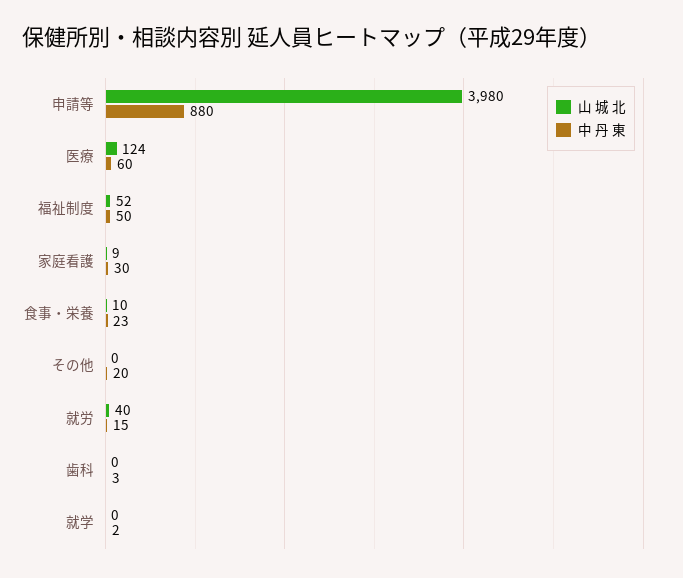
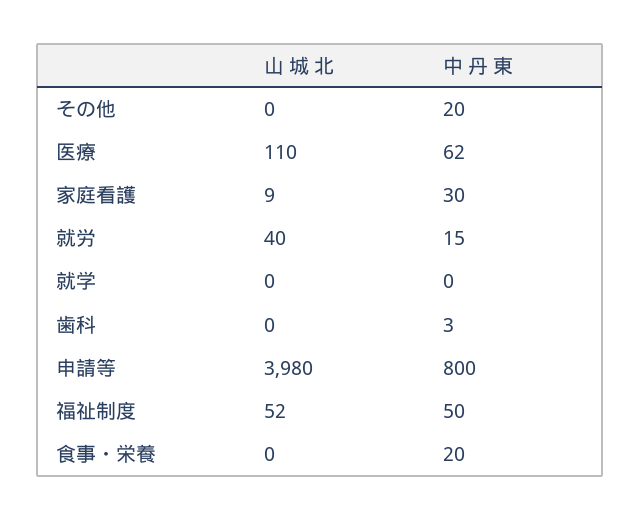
  {
    "山 城 北": {
      "申請等": 3980,
-     "医療": 124,
+     "医療": 110,
      "福祉制度": 52,
      "家庭看護": 9,
-     "食事・栄養": 10,
+     "食事・栄養": 0,
      "その他": 0,
      "就労": 40,
      "歯科": 0,
      "就学": 0
    },
    "中 丹 東": {
-     "申請等": 880,
+     "申請等": 800,
-     "医療": 60,
+     "医療": 62,
      "福祉制度": 50,
      "家庭看護": 30,
-     "食事・栄養": 23,
+     "食事・栄養": 20,
      "その他": 20,
      "就労": 15,
      "歯科": 3,
-     "就学": 2
+     "就学": 0
    }
  }

